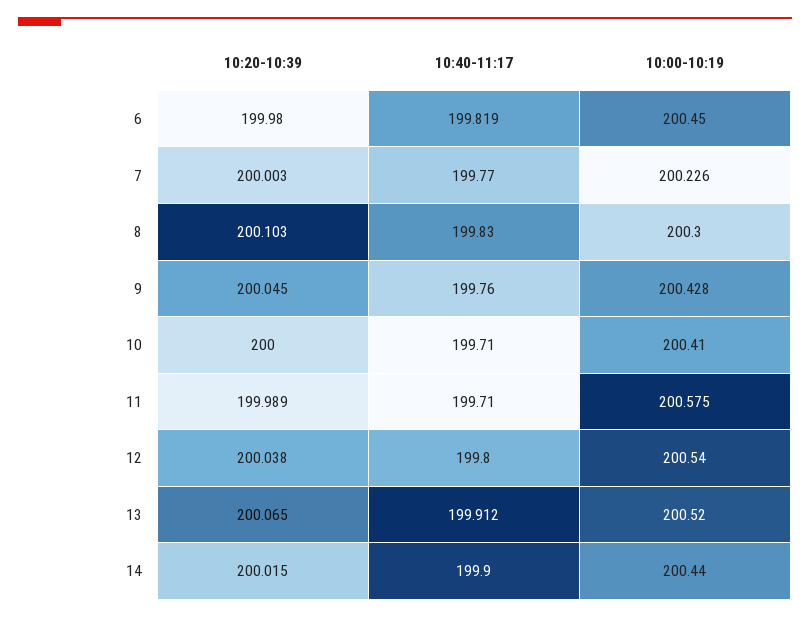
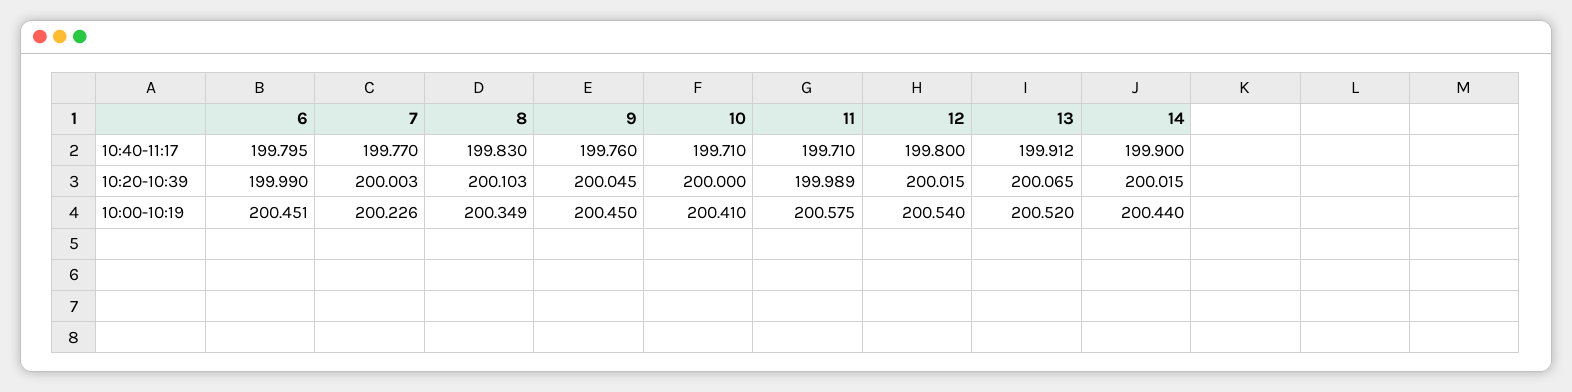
  {
    "10:20-10:39": {
-     "6": 199.98,
+     "6": 199.99,
      "7": 200.003,
      "8": 200.103,
      "9": 200.045,
      "10": 200,
      "11": 199.989,
-     "12": 200.038,
+     "12": 200.015,
      "13": 200.065,
      "14": 200.015
    },
    "10:40-11:17": {
-     "6": 199.819,
+     "6": 199.795,
      "7": 199.77,
      "8": 199.83,
      "9": 199.76,
      "10": 199.71,
      "11": 199.71,
      "12": 199.8,
      "13": 199.912,
      "14": 199.9
    },
    "10:00-10:19": {
-     "6": 200.45,
+     "6": 200.451,
      "7": 200.226,
-     "8": 200.3,
+     "8": 200.349,
-     "9": 200.428,
+     "9": 200.45,
      "10": 200.41,
      "11": 200.575,
      "12": 200.54,
      "13": 200.52,
      "14": 200.44
    }
  }

